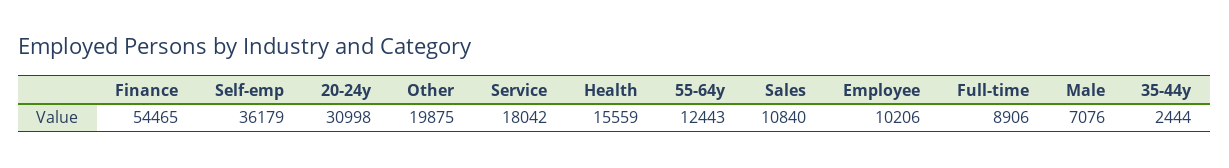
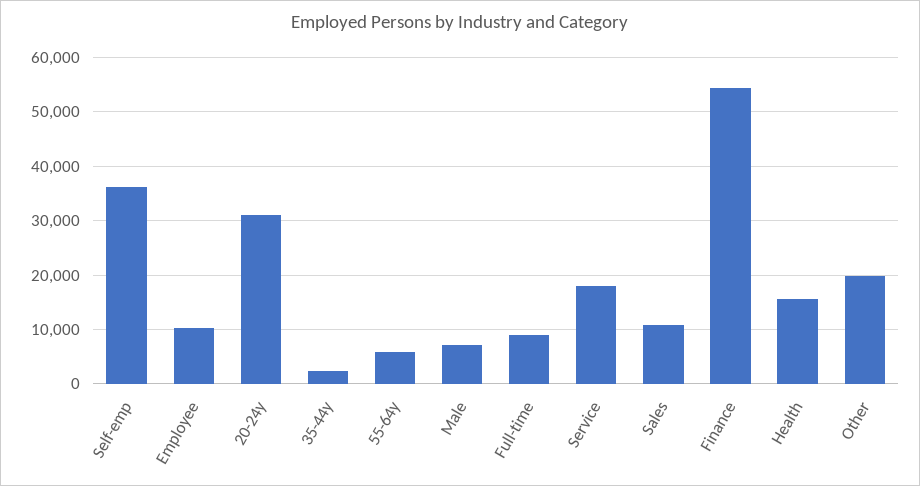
  {
    "Finance": 54465,
    "Self-emp": 36179,
    "20-24y": 30998,
    "Other": 19875,
    "Service": 18042,
    "Health": 15559,
-   "55-64y": 12443,
+   "55-64y": 6000,
    "Sales": 10840,
    "Employee": 10206,
    "Full-time": 8906,
    "Male": 7076,
    "35-44y": 2444
  }

